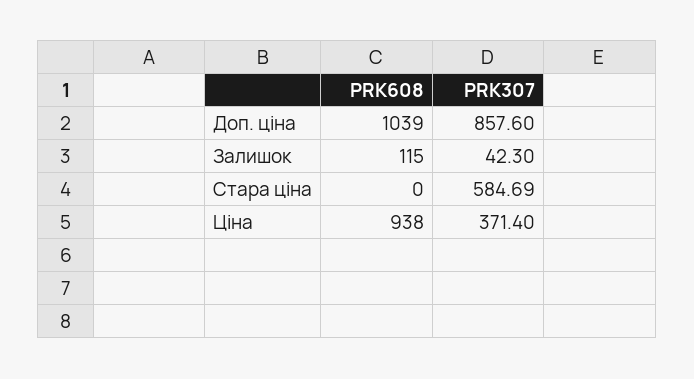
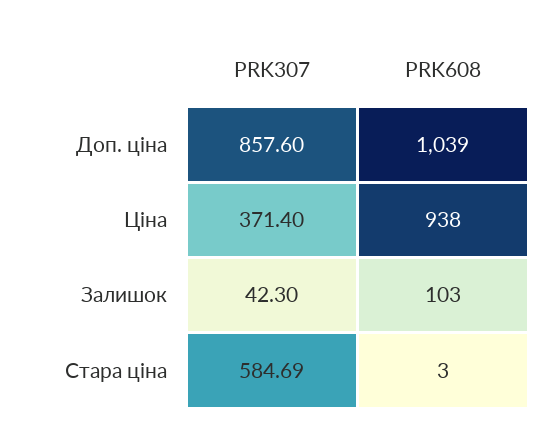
  {
    "PRK608": {
      "Доп. ціна": 1039,
-     "Залишок": 115,
+     "Залишок": 103,
-     "Стара ціна": 0,
+     "Стара ціна": 3,
      "Ціна": 938
    },
    "PRK307": {
      "Доп. ціна": 857.6,
      "Залишок": 42.3,
      "Стара ціна": 584.69,
      "Ціна": 371.4
    }
  }

